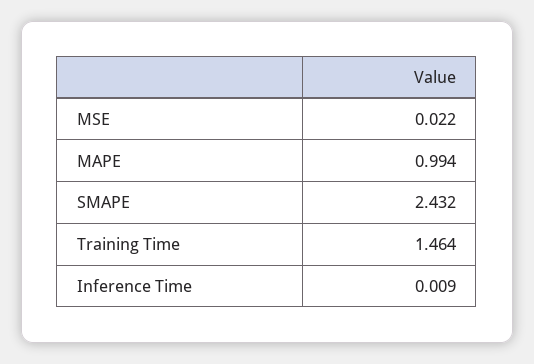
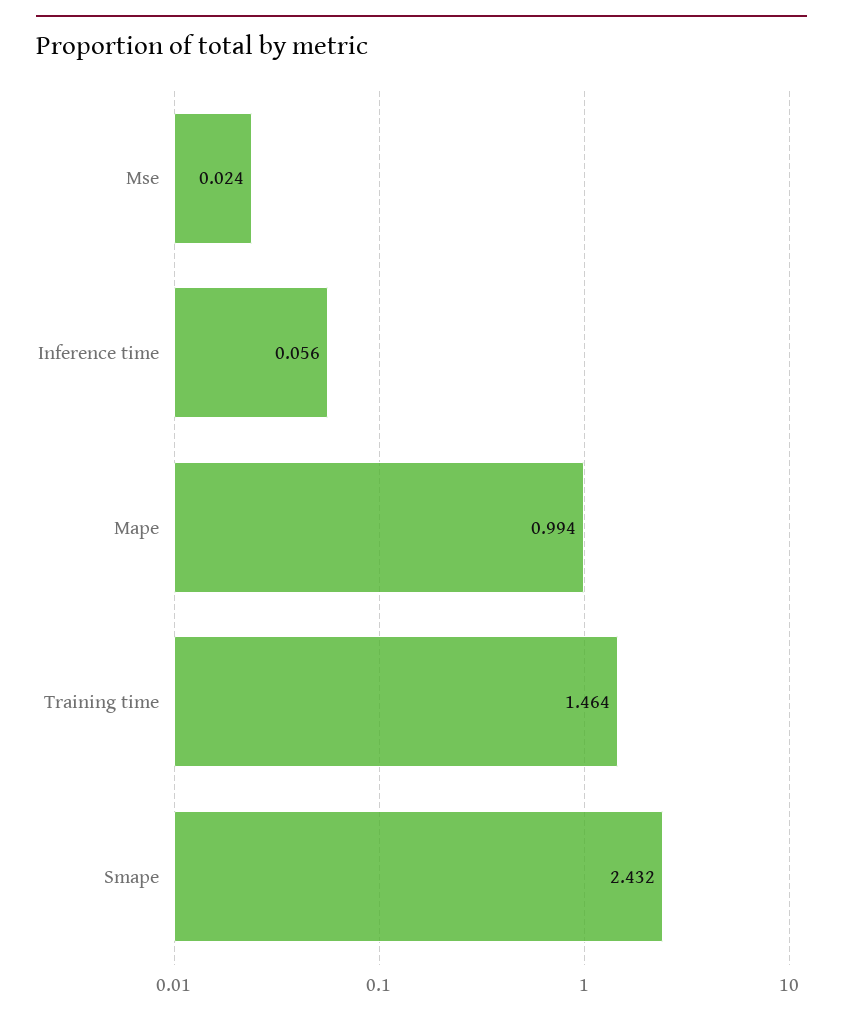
  {
-   "MSE": 0.022,
+   "MSE": 0.024,
    "MAPE": 0.994,
    "SMAPE": 2.432,
    "Training Time": 1.464,
-   "Inference Time": 0.009
+   "Inference Time": 0.056
  }

